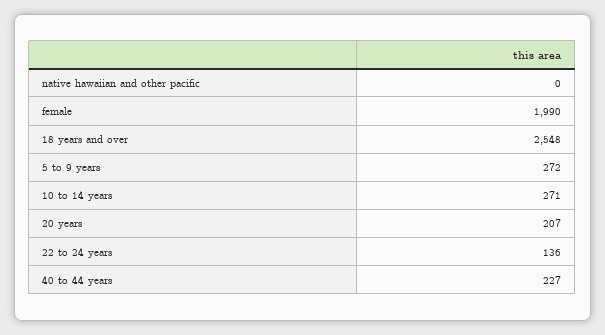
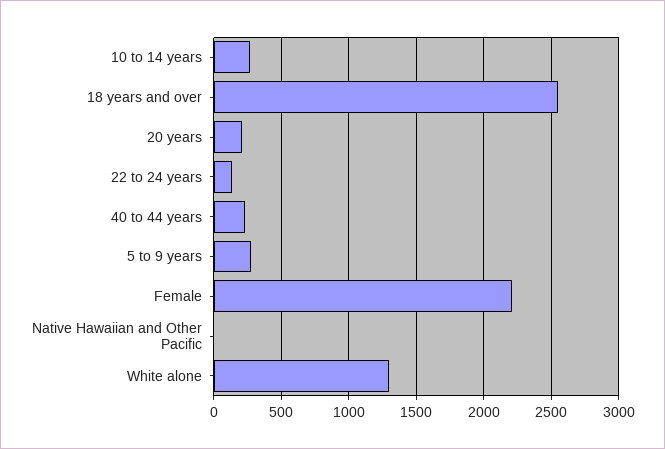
  {
    "native hawaiian and other pacific": 0,
-   "female": 1990,
+   "female": 2200,
    "18 years and over": 2548,
    "5 to 9 years": 272,
    "10 to 14 years": 271,
    "20 years": 207,
    "22 to 24 years": 136,
-   "40 to 44 years": 227
+   "40 to 44 years": 227,
+   "White alone": 1300
  }

